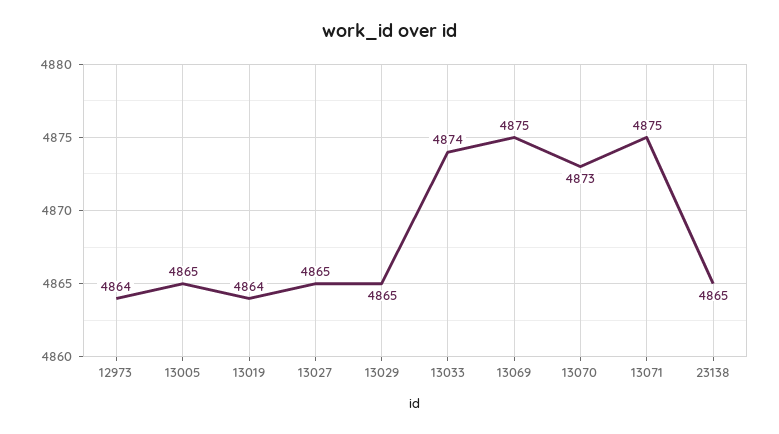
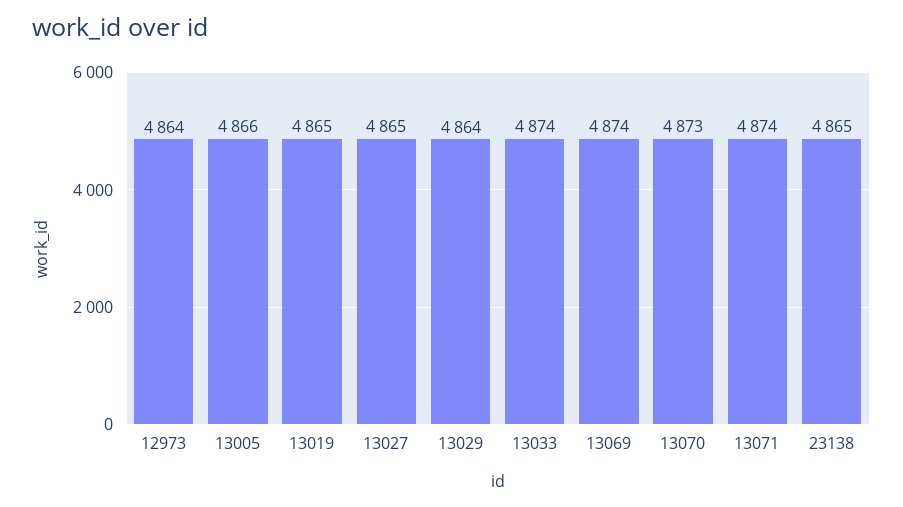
  {
    "12973": 4864,
-   "13005": 4865,
+   "13005": 4866,
-   "13019": 4864,
+   "13019": 4865,
    "13027": 4865,
-   "13029": 4865,
+   "13029": 4864,
    "13033": 4874,
-   "13069": 4875,
+   "13069": 4874,
    "13070": 4873,
-   "13071": 4875,
+   "13071": 4874,
    "23138": 4865
  }

